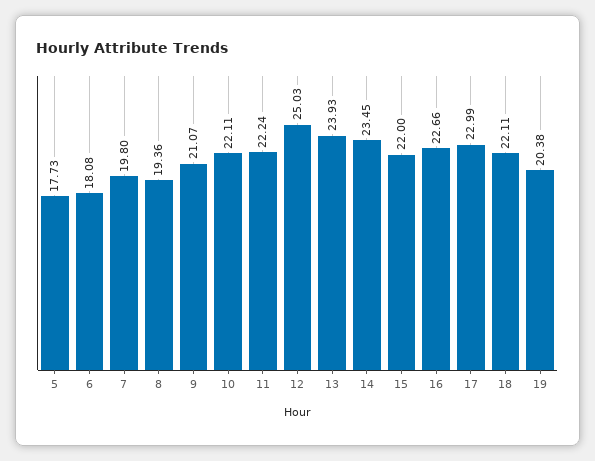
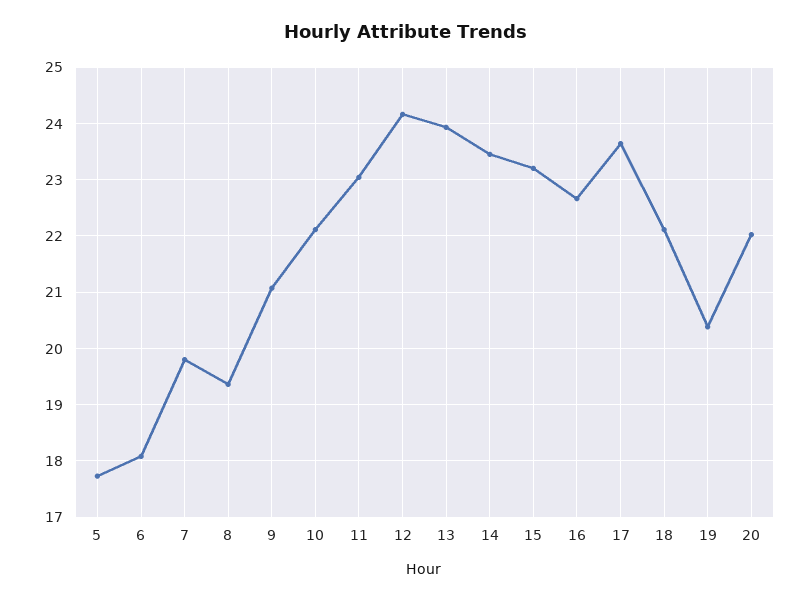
  {
    "5": 17.73,
    "6": 18.08,
    "7": 19.8,
    "8": 19.36,
    "9": 21.07,
    "10": 22.11,
-   "11": 22.24,
+   "11": 23,
-   "12": 25.03,
+   "12": 24.2,
    "13": 23.93,
    "14": 23.45,
-   "15": 22,
+   "15": 23.2,
    "16": 22.66,
-   "17": 22.99,
+   "17": 23.6,
    "18": 22.11,
-   "19": 20.38
+   "19": 20.38,
+   "20": 22
  }

